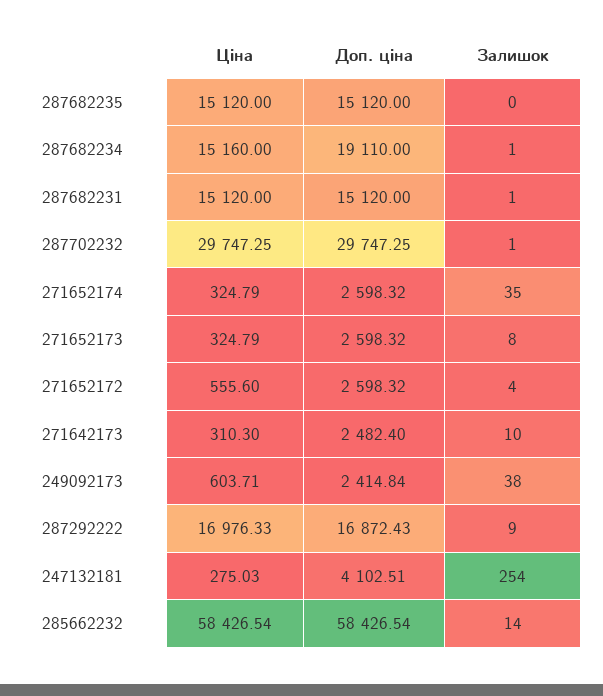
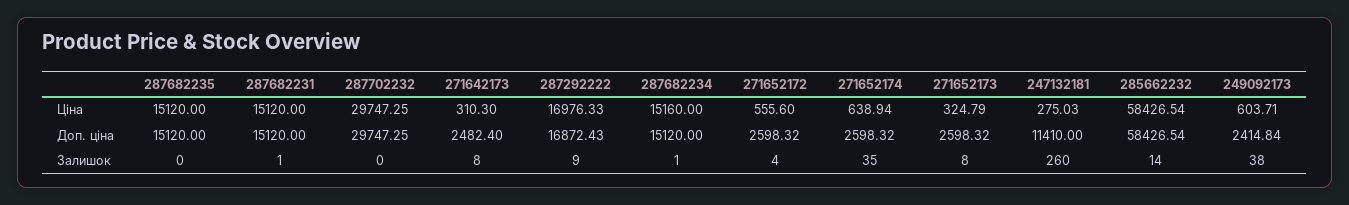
  {
    "Ціна": {
      "287682235": 15120,
      "287682234": 15160,
      "287682231": 15120,
      "287702232": 29747.25,
-     "271652174": 324.79,
+     "271652174": 638.94,
      "271652173": 324.79,
      "271652172": 555.6,
      "271642173": 310.3,
      "249092173": 603.71,
      "287292222": 16976.33,
      "247132181": 275.03,
      "285662232": 58426.54
    },
    "Доп. ціна": {
      "287682235": 15120,
-     "287682234": 19110,
+     "287682234": 15120,
      "287682231": 15120,
      "287702232": 29747.25,
      "271652174": 2598.32,
      "271652173": 2598.32,
      "271652172": 2598.32,
      "271642173": 2482.4,
      "249092173": 2414.84,
      "287292222": 16872.43,
-     "247132181": 4102.51,
+     "247132181": 11410,
      "285662232": 58426.54
    },
    "Залишок": {
      "287682235": 0,
      "287682234": 1,
      "287682231": 1,
-     "287702232": 1,
+     "287702232": 0,
      "271652174": 35,
      "271652173": 8,
      "271652172": 4,
-     "271642173": 10,
+     "271642173": 8,
      "249092173": 38,
      "287292222": 9,
-     "247132181": 254,
+     "247132181": 260,
      "285662232": 14
    }
  }

